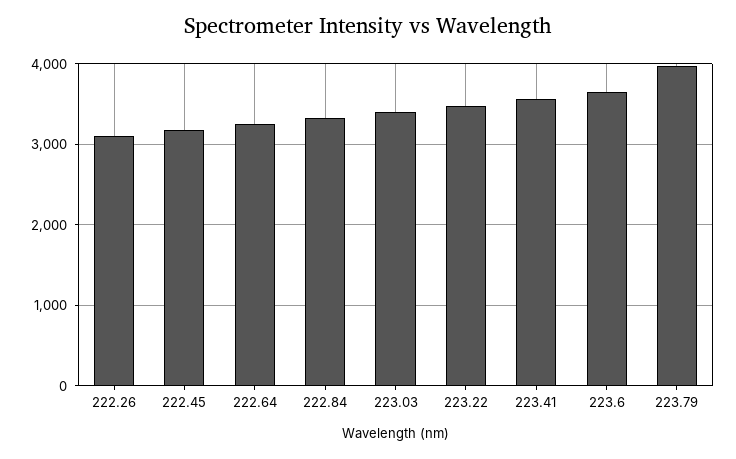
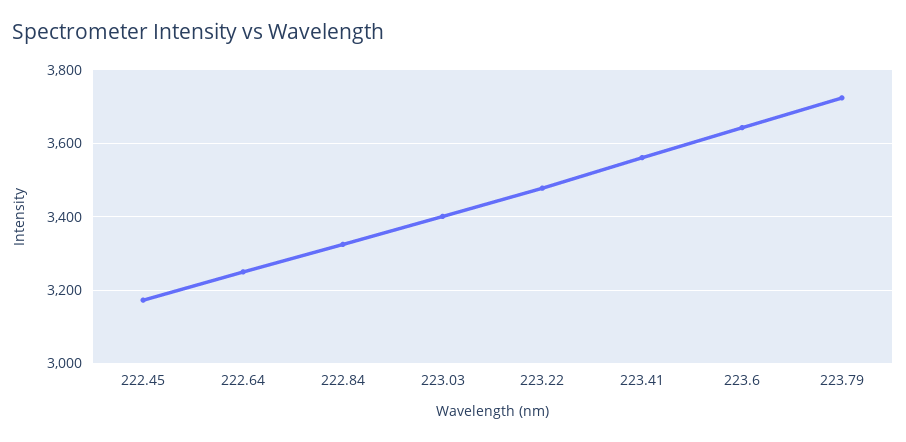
  {
-   "222.26": 3100,
    "222.45": 3180,
    "222.64": 3260,
    "222.84": 3320,
    "223.03": 3400,
    "223.22": 3480,
    "223.41": 3560,
    "223.6": 3640,
-   "223.79": 4000
+   "223.79": 3720
  }

